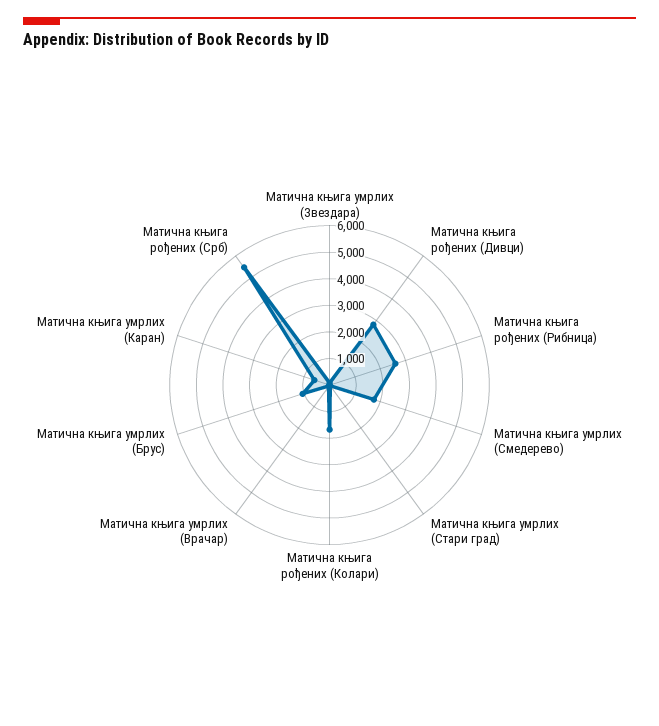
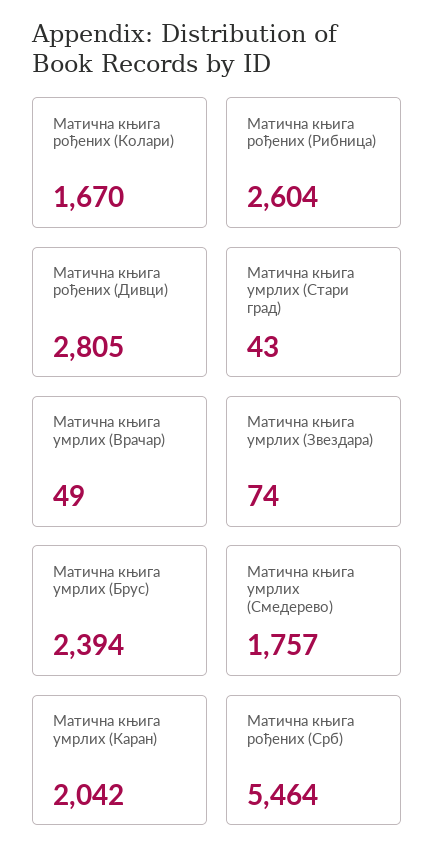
  {
    "Матична књига умрлих (Звездара)": 74,
    "Матична књига рођених (Дивци)": 2805,
    "Матична књига рођених (Рибница)": 2604,
    "Матична књига умрлих (Смедерево)": 1757,
    "Матична књига умрлих (Стари град)": 43,
    "Матична књига рођених (Колари)": 1670,
    "Матична књига умрлих (Врачар)": 49,
-   "Матична књига умрлих (Брус)": 1000,
+   "Матична књига умрлих (Брус)": 2394,
-   "Матична књига умрлих (Каран)": 500,
+   "Матична књига умрлих (Каран)": 2042,
    "Матична књига рођених (Срб)": 5464
  }

